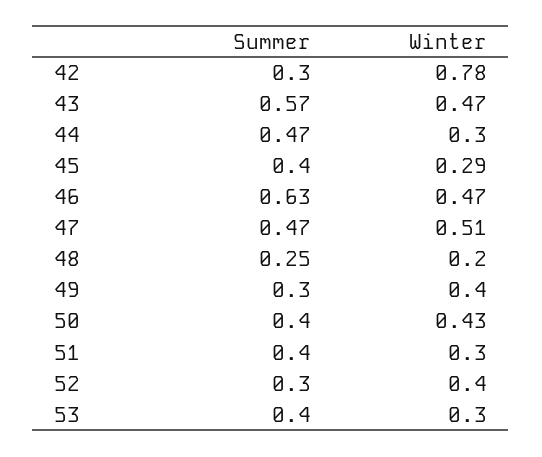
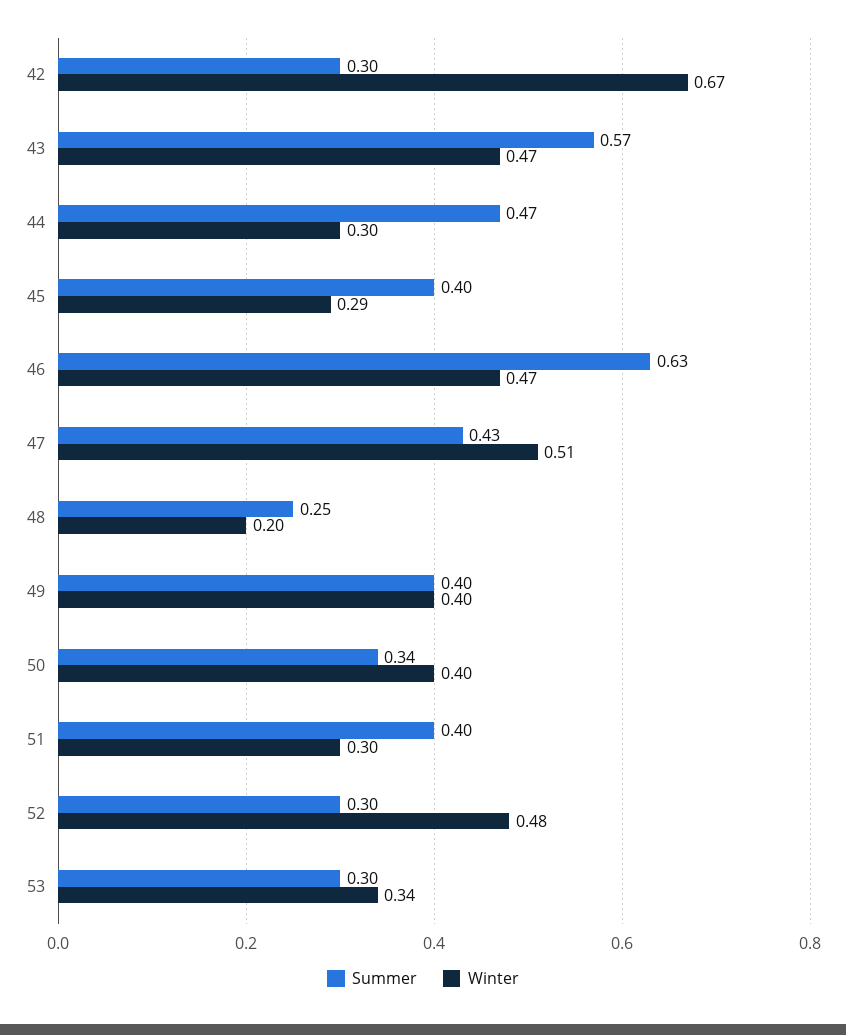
  {
    "Summer": {
      "42": 0.3,
      "43": 0.57,
      "44": 0.47,
      "45": 0.4,
      "46": 0.63,
-     "47": 0.47,
+     "47": 0.43,
      "48": 0.25,
-     "49": 0.3,
+     "49": 0.4,
-     "50": 0.4,
+     "50": 0.34,
      "51": 0.4,
      "52": 0.3,
-     "53": 0.4
+     "53": 0.3
    },
    "Winter": {
-     "42": 0.78,
+     "42": 0.67,
      "43": 0.47,
      "44": 0.3,
      "45": 0.29,
      "46": 0.47,
      "47": 0.51,
      "48": 0.2,
      "49": 0.4,
-     "50": 0.43,
+     "50": 0.4,
      "51": 0.3,
-     "52": 0.4,
+     "52": 0.48,
-     "53": 0.3
+     "53": 0.34
    }
  }

